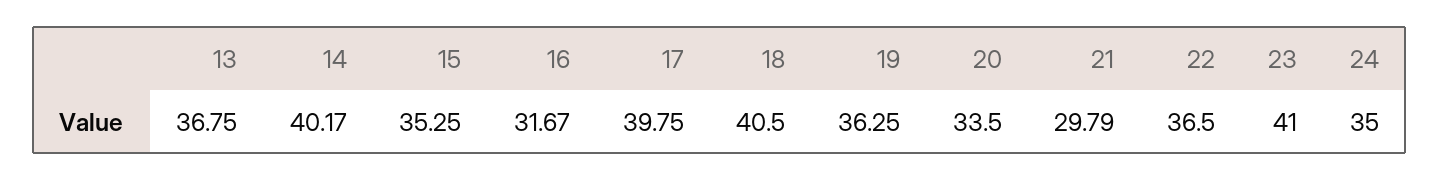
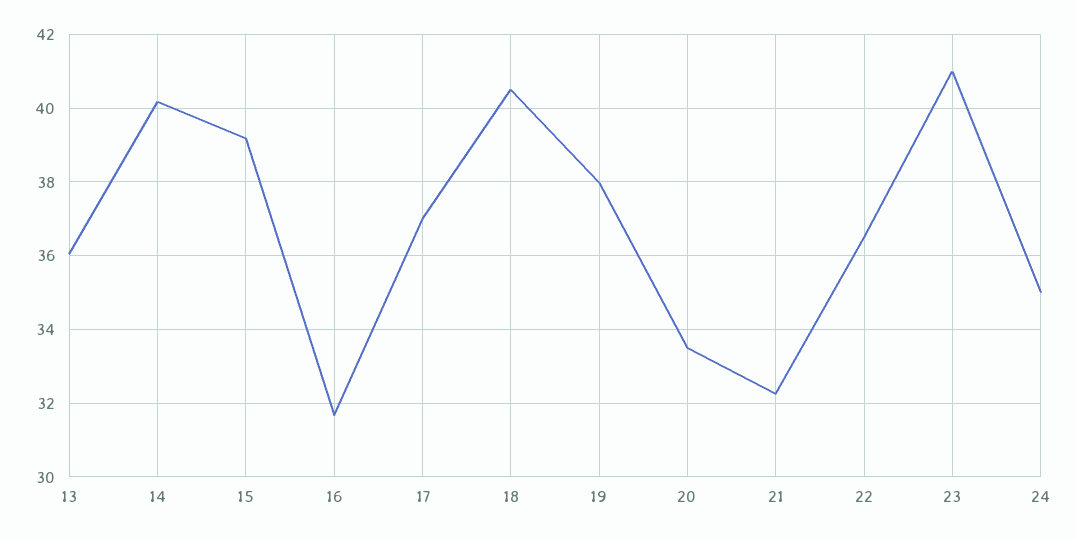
  {
-   "13": 36.75,
+   "13": 36,
    "14": 40.17,
-   "15": 35.25,
+   "15": 39.2,
    "16": 31.67,
-   "17": 39.75,
+   "17": 37,
    "18": 40.5,
-   "19": 36.25,
+   "19": 38,
    "20": 33.5,
-   "21": 29.79,
+   "21": 32.2,
    "22": 36.5,
    "23": 41,
    "24": 35
  }

